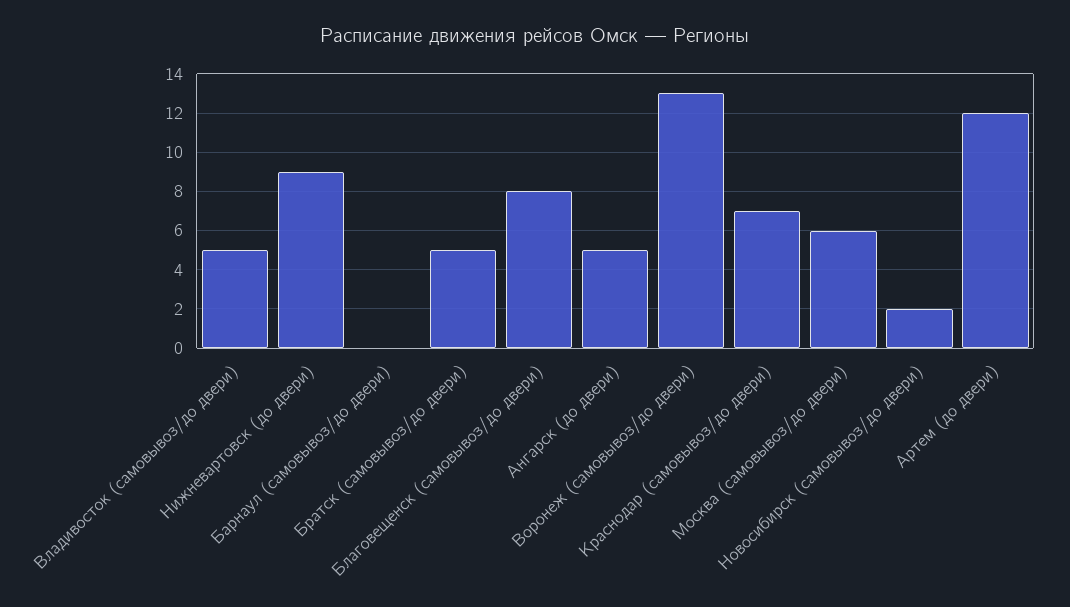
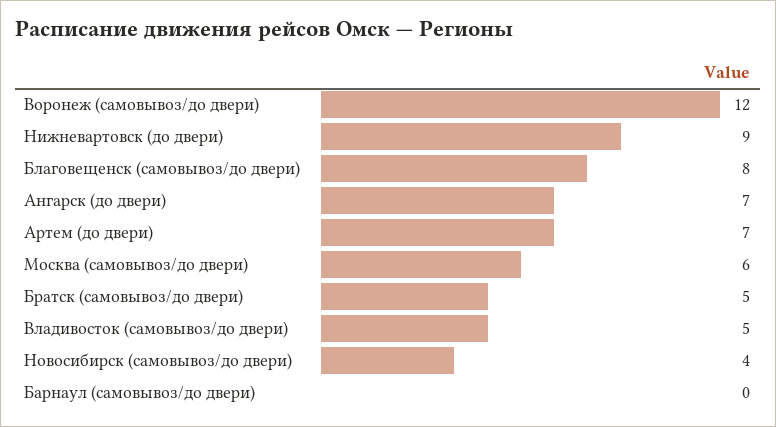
  {
    "Владивосток (самовывоз/до двери)": 5,
    "Нижневартовск (до двери)": 9,
    "Барнаул (самовывоз/до двери)": 0,
    "Братск (самовывоз/до двери)": 5,
    "Благовещенск (самовывоз/до двери)": 8,
-   "Ангарск (до двери)": 5,
+   "Ангарск (до двери)": 7,
-   "Воронеж (самовывоз/до двери)": 13,
+   "Воронеж (самовывоз/до двери)": 12,
-   "Краснодар (самовывоз/до двери)": 7,
    "Москва (самовывоз/до двери)": 6,
-   "Новосибирск (самовывоз/до двери)": 2,
+   "Новосибирск (самовывоз/до двери)": 4,
-   "Артем (до двери)": 12
+   "Артем (до двери)": 7
  }

